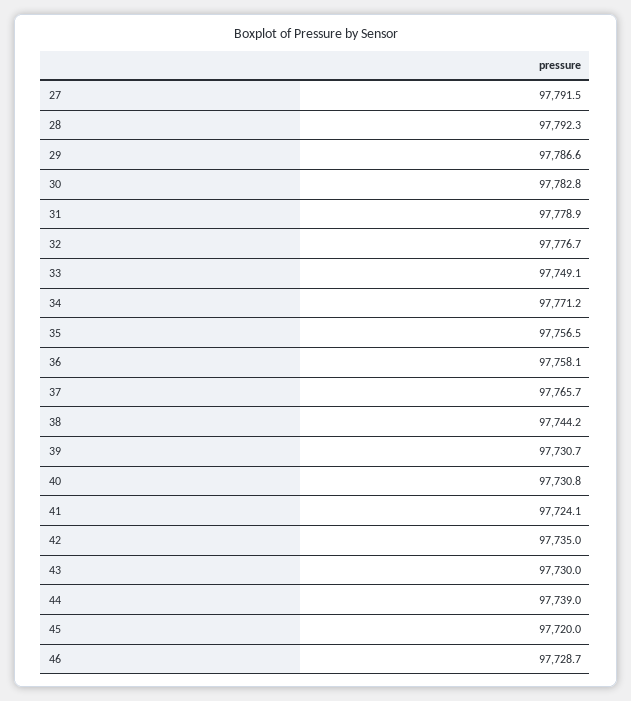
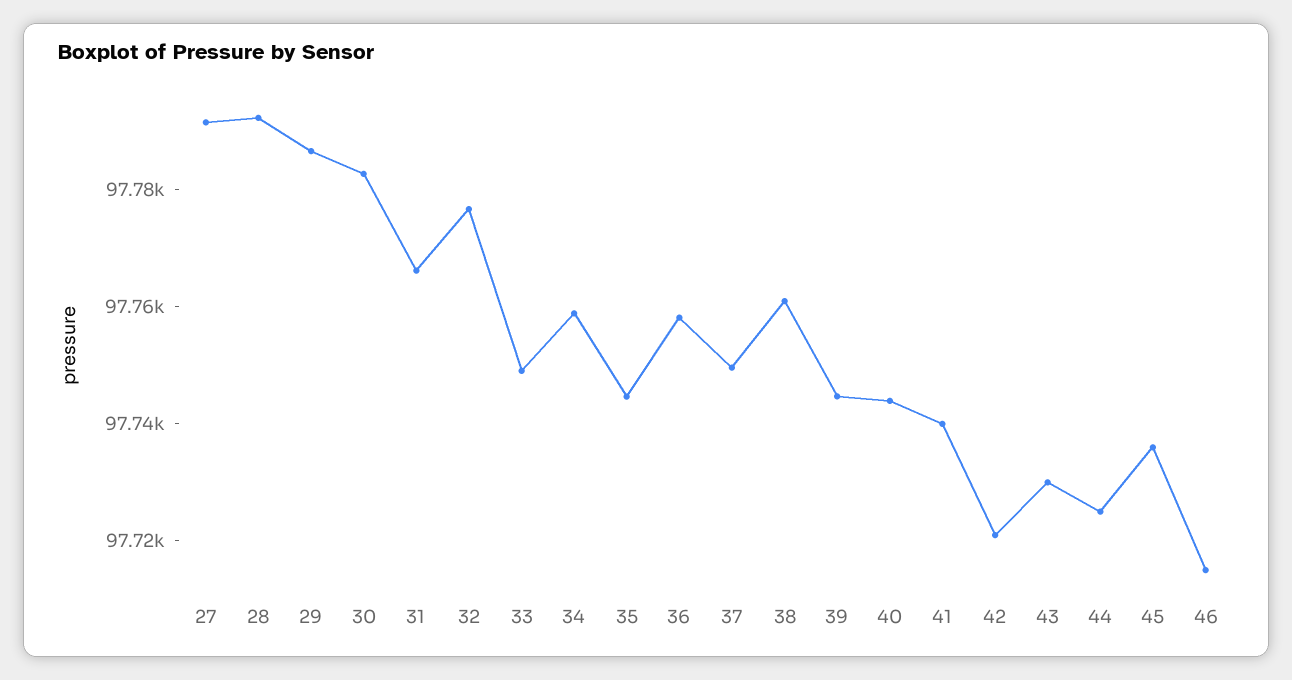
  {
    "27": 97791.5,
    "28": 97792.3,
    "29": 97786.6,
    "30": 97782.8,
-   "31": 97778.9,
+   "31": 97765,
    "32": 97776.7,
    "33": 97749.1,
-   "34": 97771.2,
+   "34": 97760,
-   "35": 97756.5,
+   "35": 97745,
    "36": 97758.1,
-   "37": 97765.7,
+   "37": 97750,
-   "38": 97744.2,
+   "38": 97760,
-   "39": 97730.7,
+   "39": 97745,
-   "40": 97730.8,
+   "40": 97745,
-   "41": 97724.1,
+   "41": 97740,
-   "42": 97735,
+   "42": 97720,
    "43": 97730,
-   "44": 97739,
+   "44": 97725,
-   "45": 97720,
+   "45": 97735,
-   "46": 97728.7
+   "46": 97715
  }

